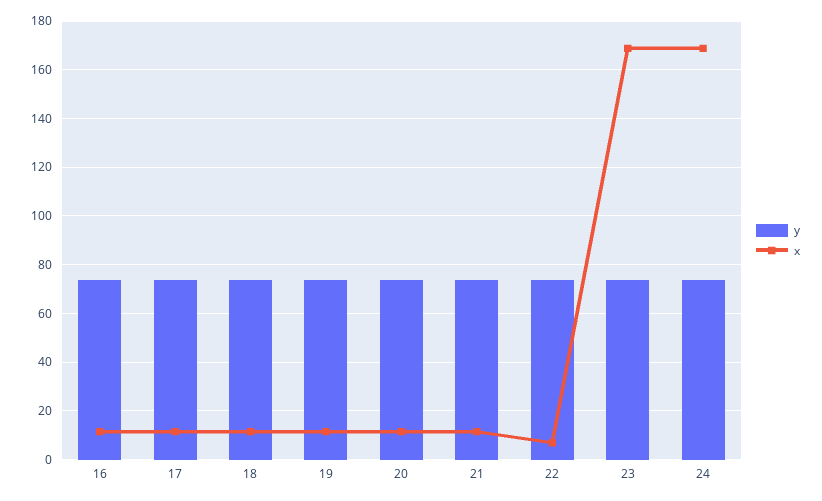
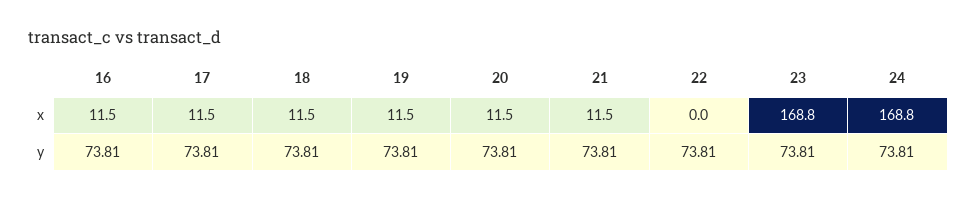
  {
    "y": {
      "16": 73.81,
      "17": 73.81,
      "18": 73.81,
      "19": 73.81,
      "20": 73.81,
      "21": 73.81,
      "22": 73.81,
      "23": 73.81,
      "24": 73.81
    },
    "x": {
      "16": 11.5,
      "17": 11.5,
      "18": 11.5,
      "19": 11.5,
      "20": 11.5,
      "21": 11.5,
-     "22": 7.5,
+     "22": 0,
      "23": 168.8,
      "24": 168.8
    }
  }

